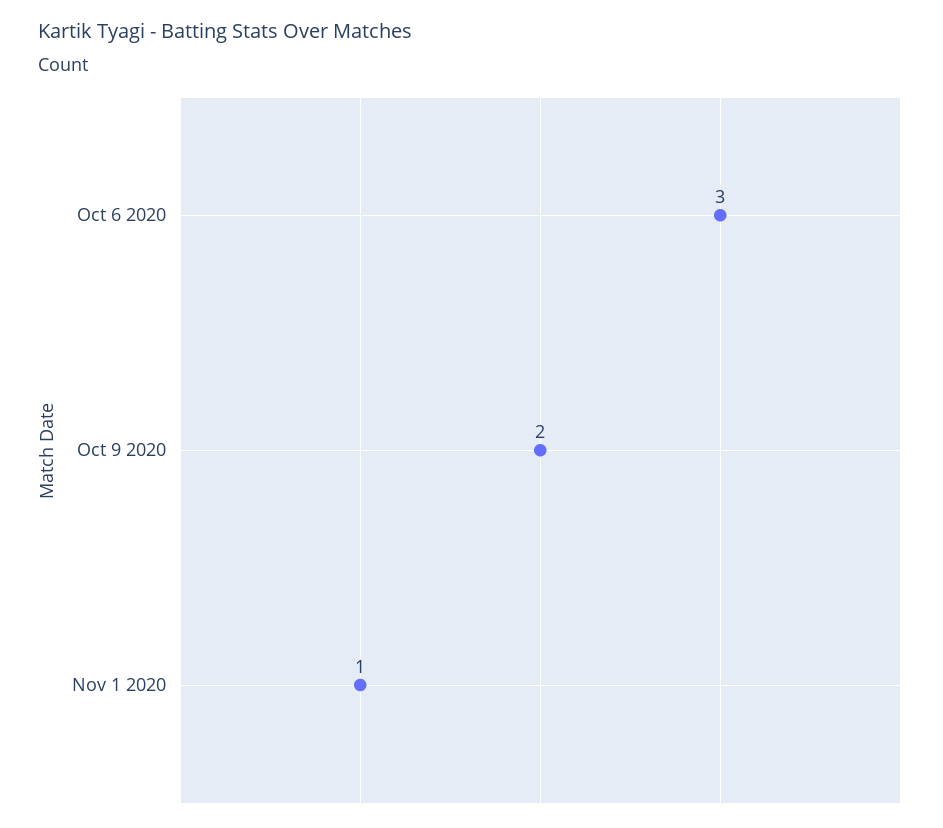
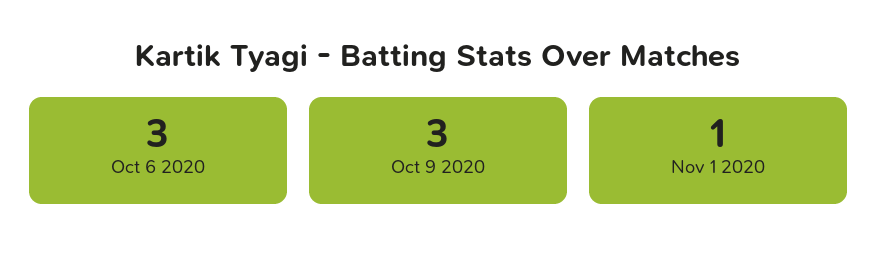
  {
    "Oct 6 2020": 3,
-   "Oct 9 2020": 2,
+   "Oct 9 2020": 3,
    "Nov 1 2020": 1
  }

